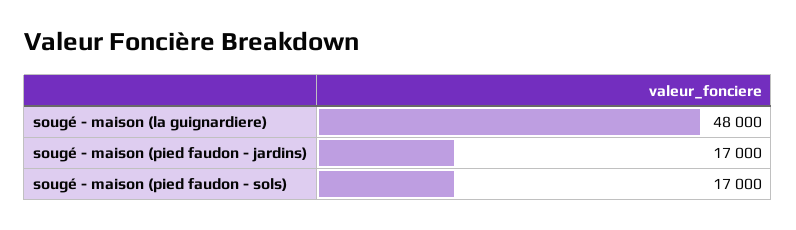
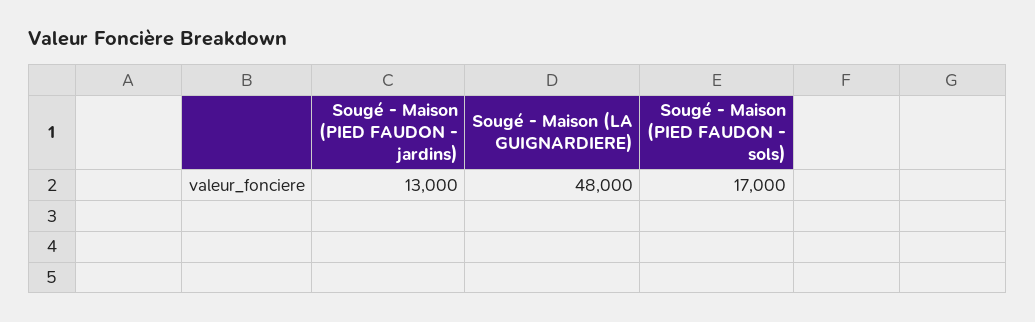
  {
    "sougé - maison (la guignardiere)": 48000,
-   "sougé - maison (pied faudon - jardins)": 17000,
+   "sougé - maison (pied faudon - jardins)": 13000,
    "sougé - maison (pied faudon - sols)": 17000
  }

